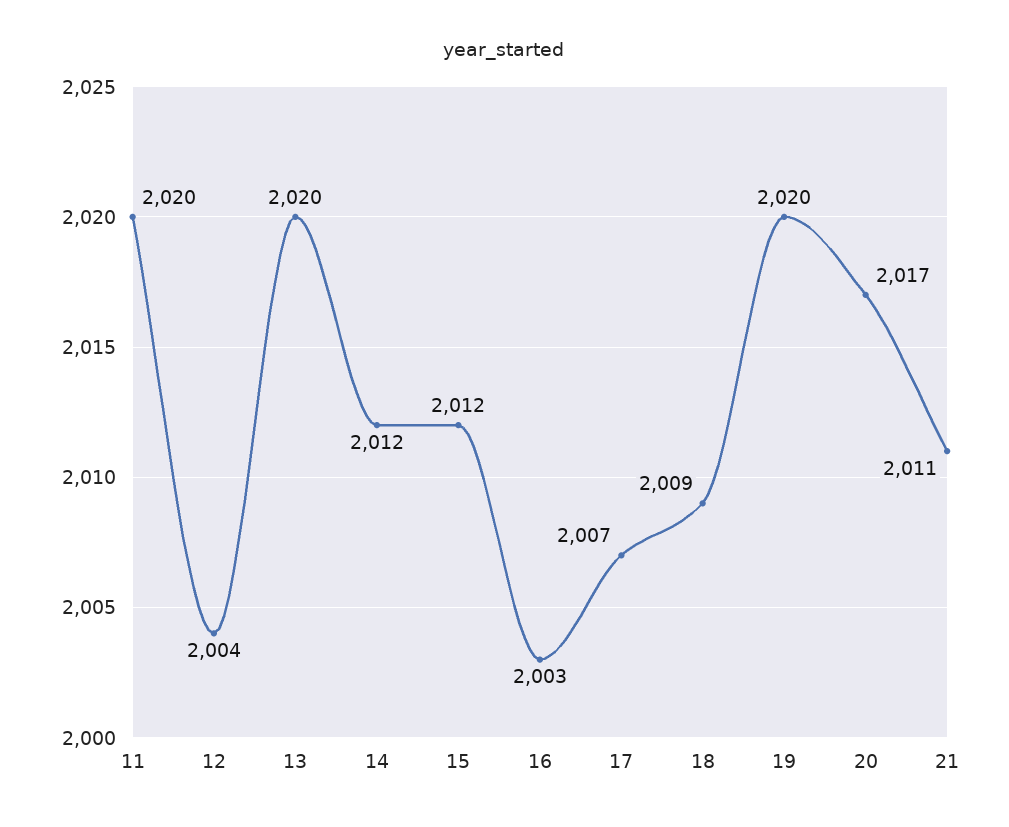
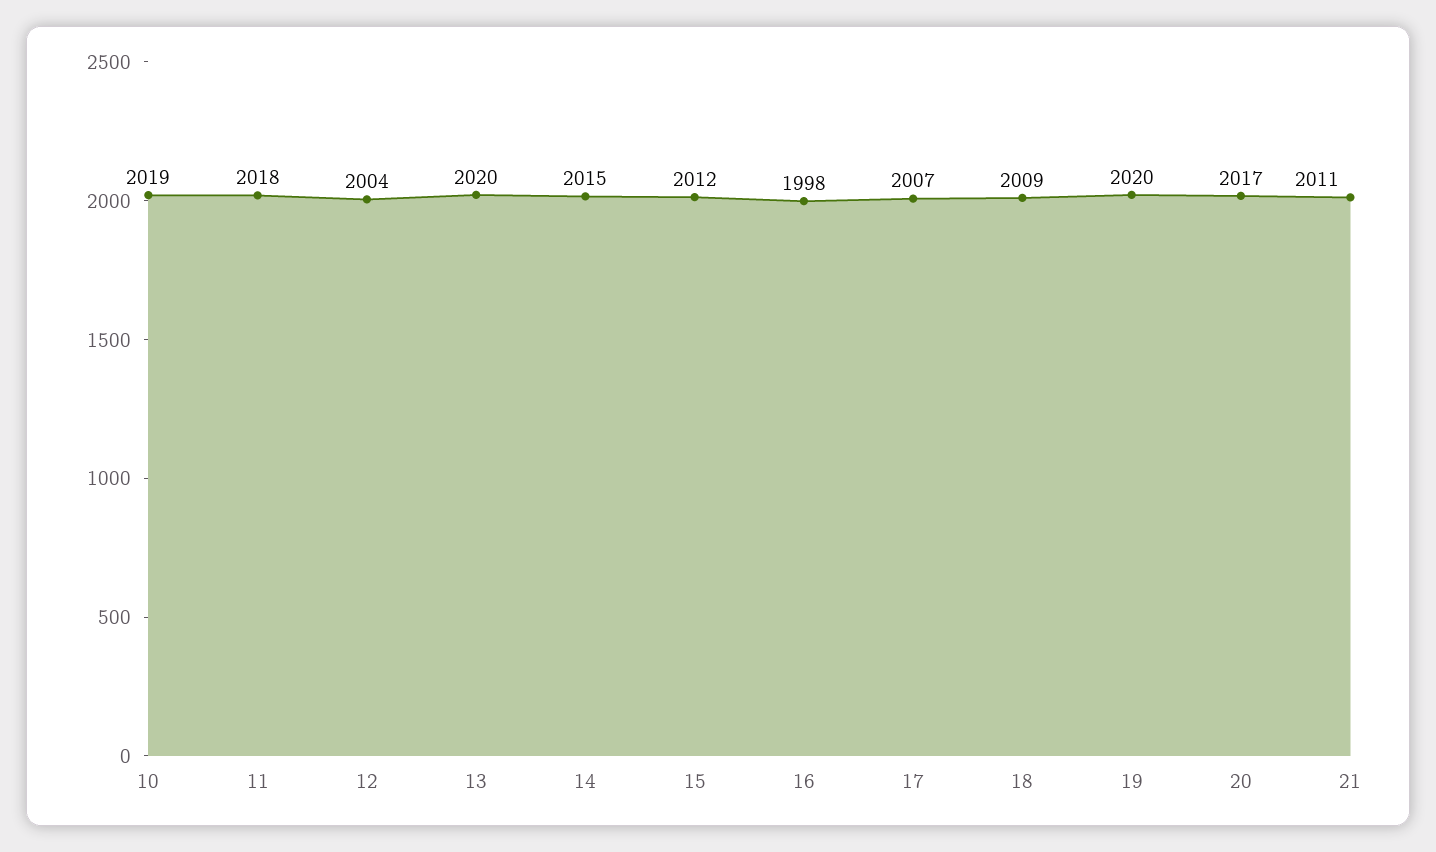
  {
-   "11": 2020,
+   "11": 2018,
    "12": 2004,
    "13": 2020,
-   "14": 2012,
+   "14": 2015,
    "15": 2012,
-   "16": 2003,
+   "16": 1998,
    "17": 2007,
    "18": 2009,
    "19": 2020,
    "20": 2017,
-   "21": 2011
+   "21": 2011,
+   "10": 2019
  }

